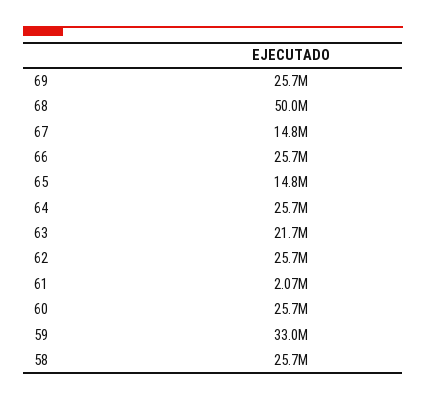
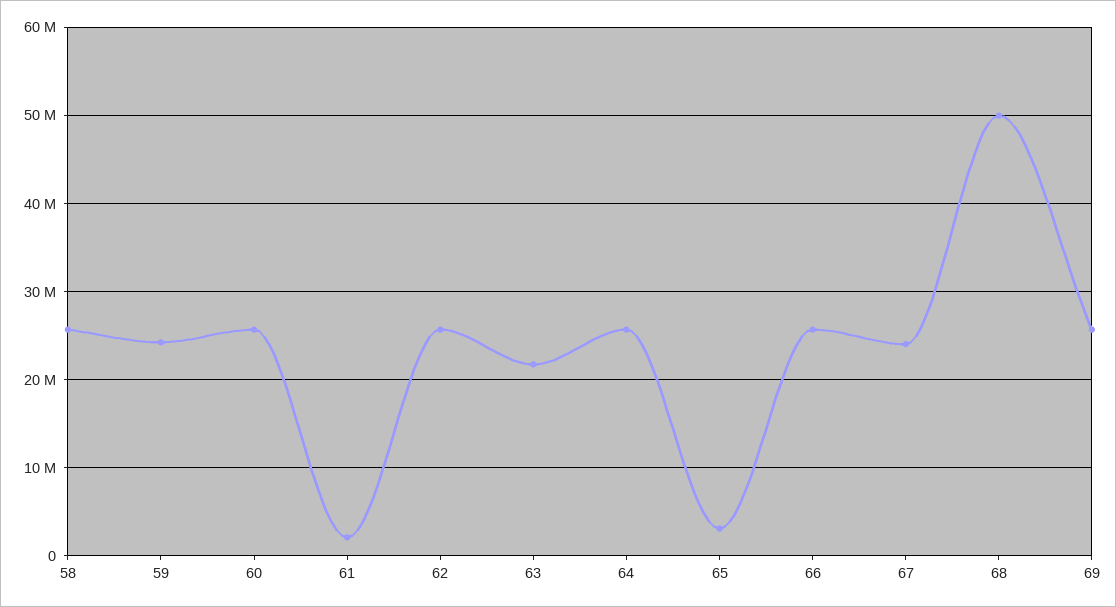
  {
    "69": 25700000,
    "68": 50000000,
-   "67": 14800000,
+   "67": 24000000,
    "66": 25700000,
-   "65": 14800000,
+   "65": 3000000,
    "64": 25700000,
    "63": 21700000,
    "62": 25700000,
    "61": 2070000,
    "60": 25700000,
-   "59": 33000000,
+   "59": 24000000,
    "58": 25700000
  }

